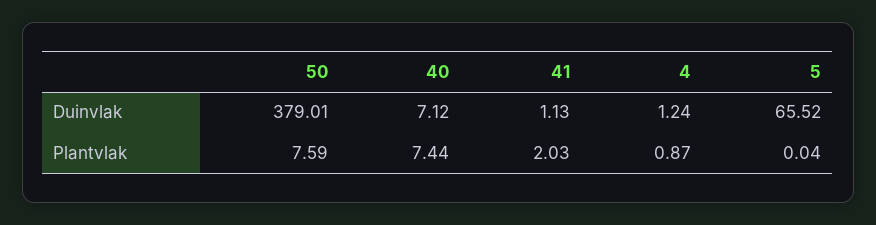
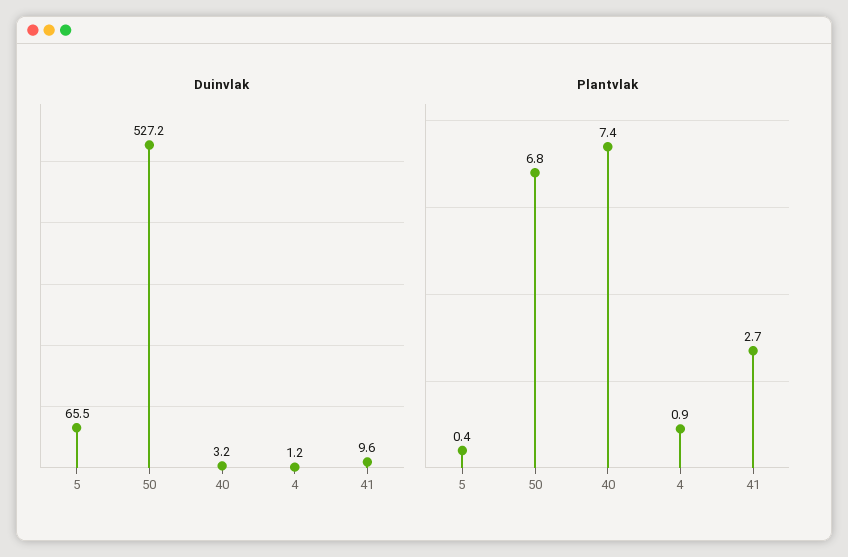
  {
    "Duinvlak": {
-     "50": 379.01,
+     "50": 527.2,
-     "40": 7.12,
+     "40": 3.2,
-     "41": 1.13,
+     "41": 9.6,
      "4": 1.24,
      "5": 65.52
    },
    "Plantvlak": {
-     "50": 7.59,
+     "50": 6.8,
      "40": 7.44,
-     "41": 2.03,
+     "41": 2.7,
      "4": 0.87,
-     "5": 0.04
+     "5": 0.4
    }
  }

